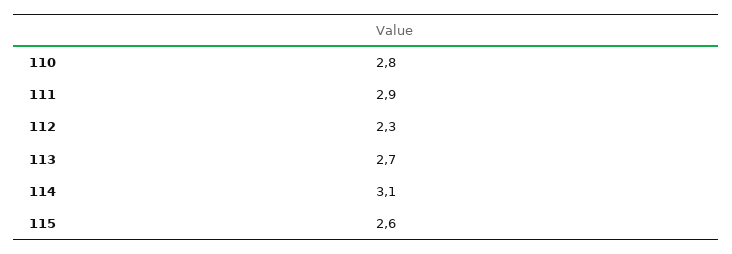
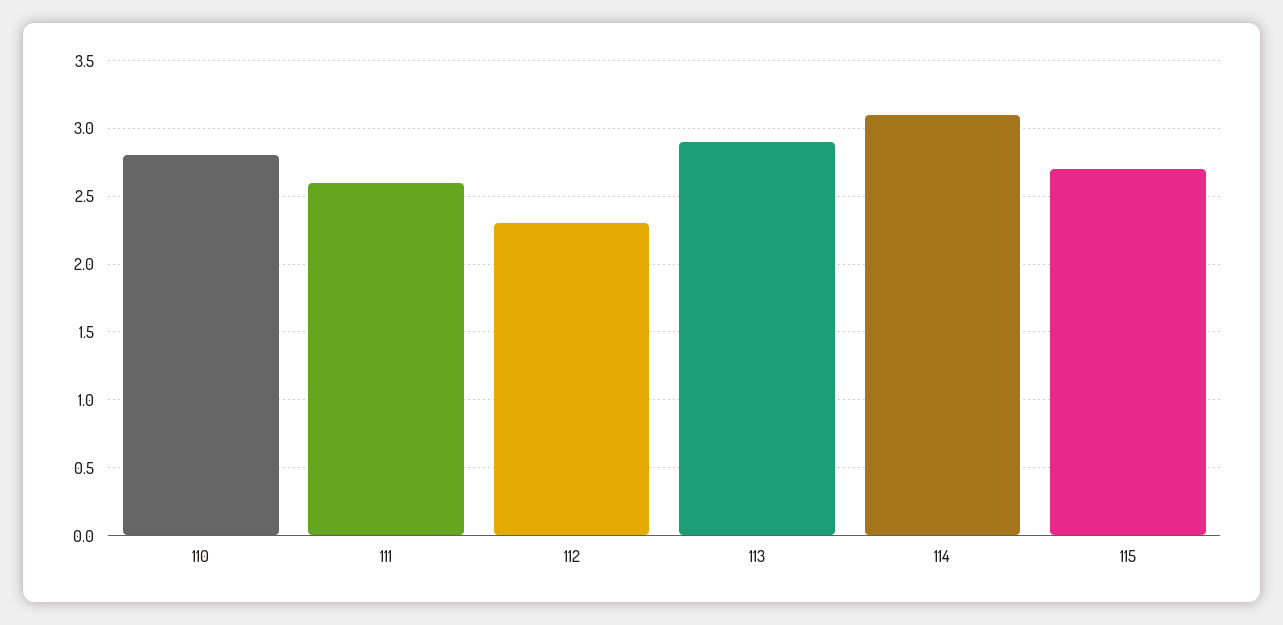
  {
    "110": 2.8,
-   "111": 2.9,
+   "111": 2.6,
    "112": 2.3,
-   "113": 2.7,
+   "113": 2.9,
    "114": 3.1,
-   "115": 2.6
+   "115": 2.7
  }

